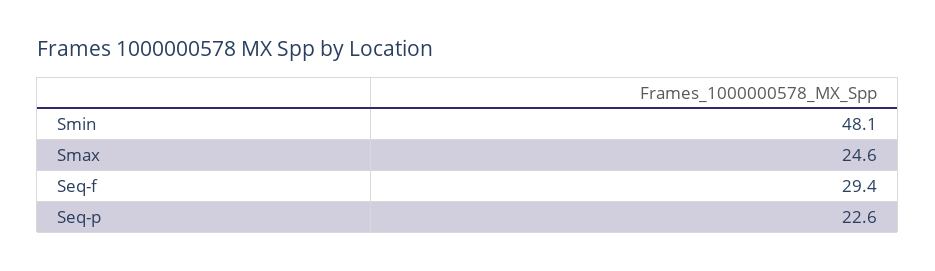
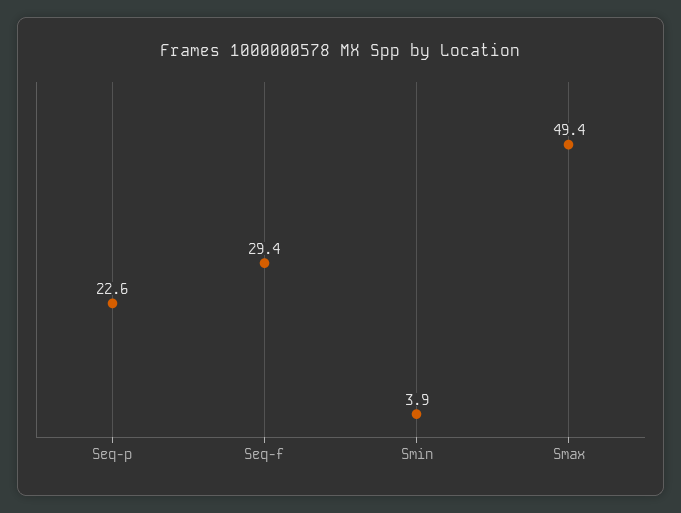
  {
-   "Smin": 48.1,
+   "Smin": 3.9,
-   "Smax": 24.6,
+   "Smax": 49.4,
    "Seq-f": 29.4,
    "Seq-p": 22.6
  }

